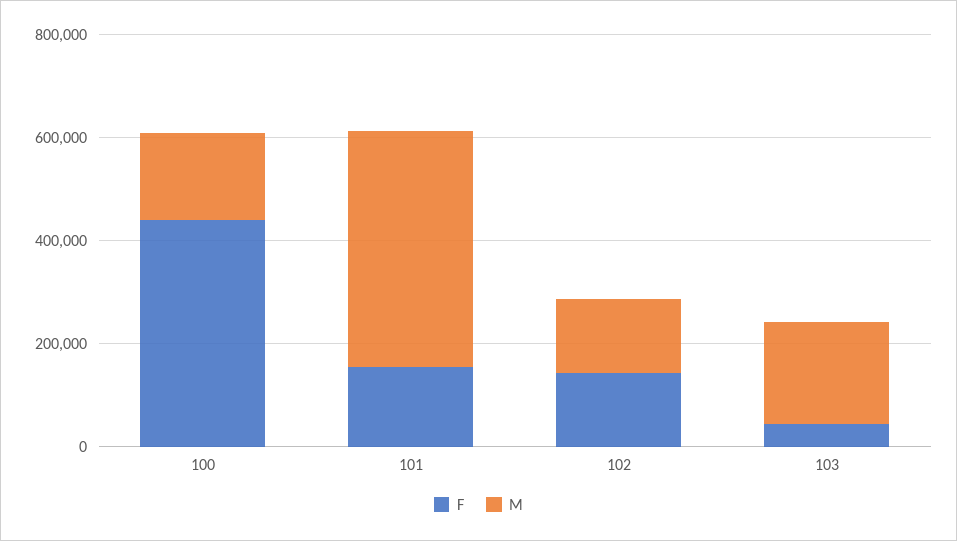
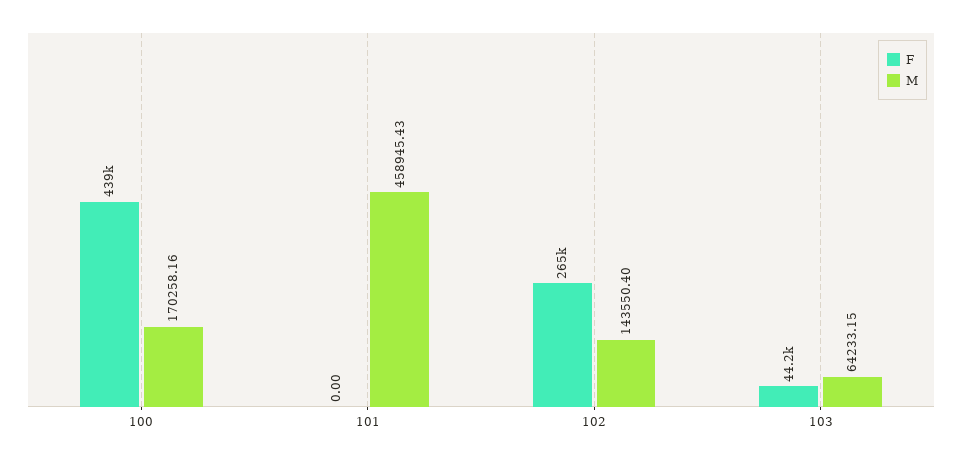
  {
    "F": {
      "100": 439000,
-     "101": 150000,
+     "101": 0,
-     "102": 150000,
+     "102": 265000,
      "103": 44200
    },
    "M": {
      "100": 170258.16,
      "101": 458945.43,
      "102": 143550.4,
-     "103": 200000
+     "103": 64233.15
    }
  }

